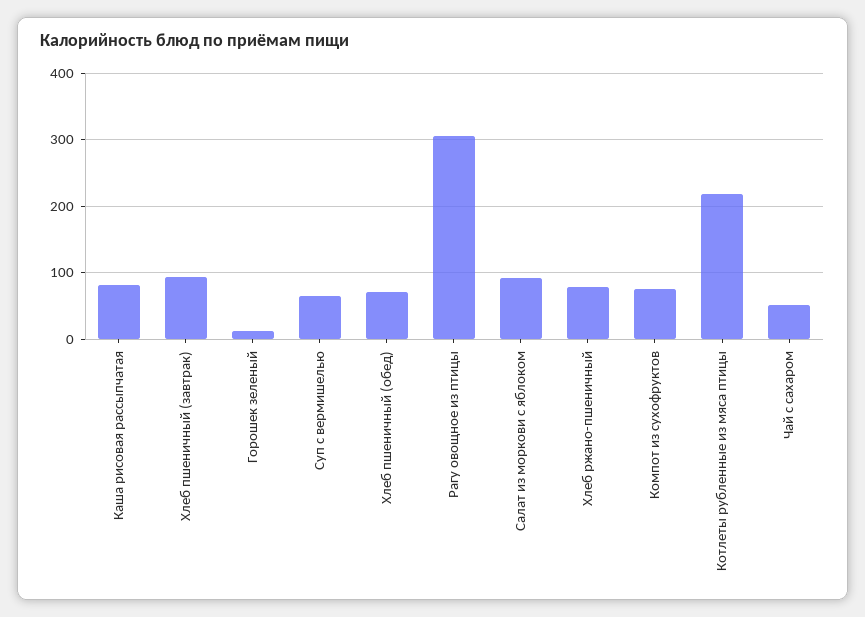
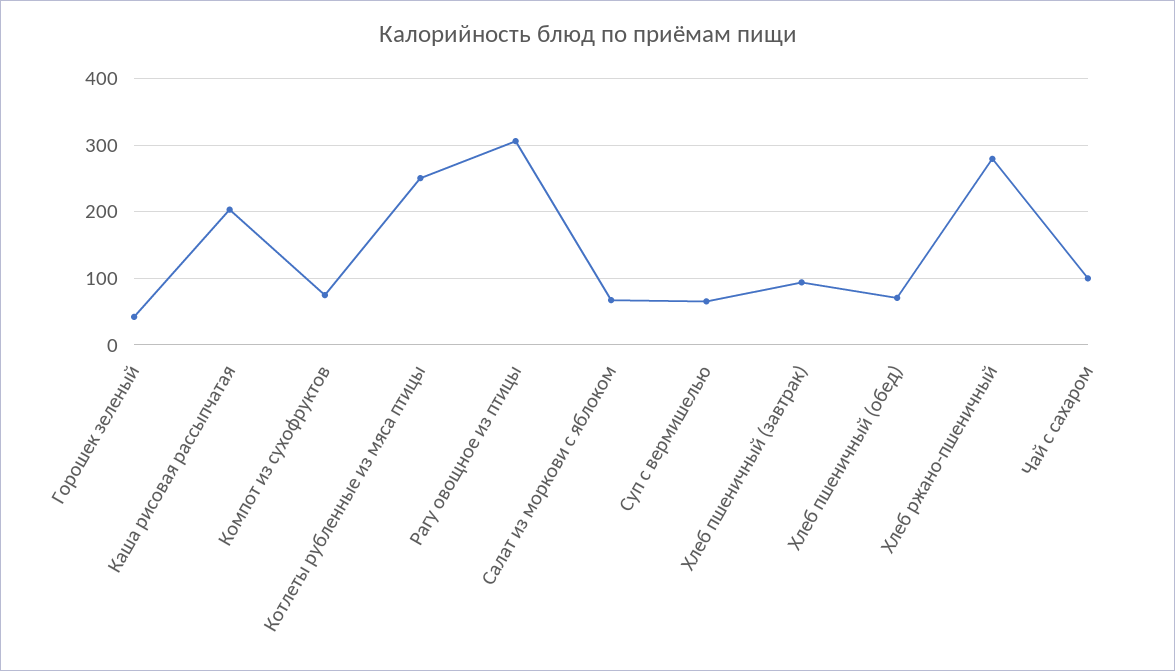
  {
-   "Каша рисовая рассыпчатая": 80,
+   "Каша рисовая рассыпчатая": 200,
    "Хлеб пшеничный (завтрак)": 90,
-   "Горошек зеленый": 10,
+   "Горошек зеленый": 40,
    "Суп с вермишелью": 70,
    "Хлеб пшеничный (обед)": 70,
    "Рагу овощное из птицы": 310,
-   "Салат из моркови с яблоком": 90,
+   "Салат из моркови с яблоком": 70,
-   "Хлеб ржано-пшеничный": 80,
+   "Хлеб ржано-пшеничный": 280,
    "Компот из сухофруктов": 70,
-   "Котлеты рубленные из мяса птицы": 220,
+   "Котлеты рубленные из мяса птицы": 250,
-   "Чай с сахаром": 50
+   "Чай с сахаром": 100
  }

